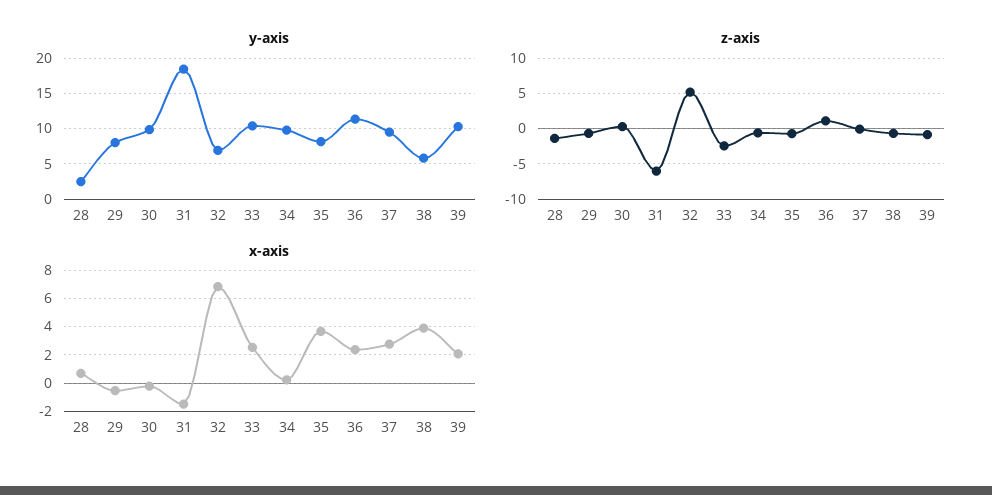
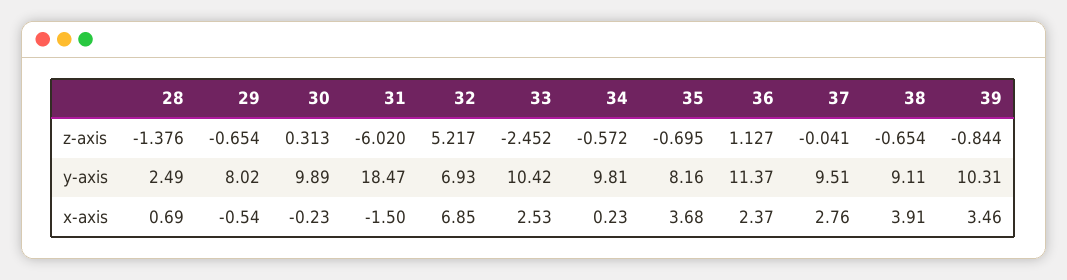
  {
    "y-axis": {
      "28": 2.49,
      "29": 8.02,
      "30": 9.89,
      "31": 18.47,
      "32": 6.93,
      "33": 10.42,
      "34": 9.81,
      "35": 8.16,
      "36": 11.37,
      "37": 9.51,
-     "38": 6,
+     "38": 9.11,
      "39": 10.31
    },
    "z-axis": {
      "28": -1.376,
      "29": -0.654,
      "30": 0.313,
      "31": -6.02,
      "32": 5.217,
      "33": -2.452,
      "34": -0.572,
      "35": -0.695,
      "36": 1.127,
      "37": -0.041,
      "38": -0.654,
      "39": -0.844
    },
    "x-axis": {
      "28": 0.69,
      "29": -0.54,
      "30": -0.23,
      "31": -1.5,
      "32": 6.85,
      "33": 2.53,
      "34": 0.23,
      "35": 3.68,
      "36": 2.37,
      "37": 2.76,
      "38": 3.91,
-     "39": 2
+     "39": 3.46
    }
  }

